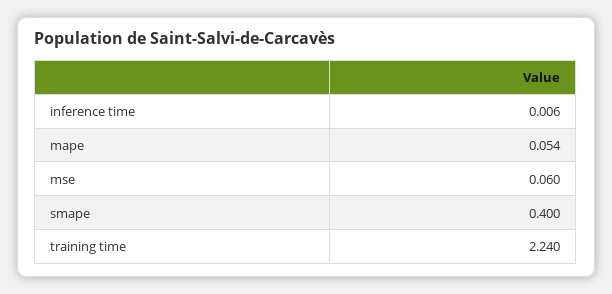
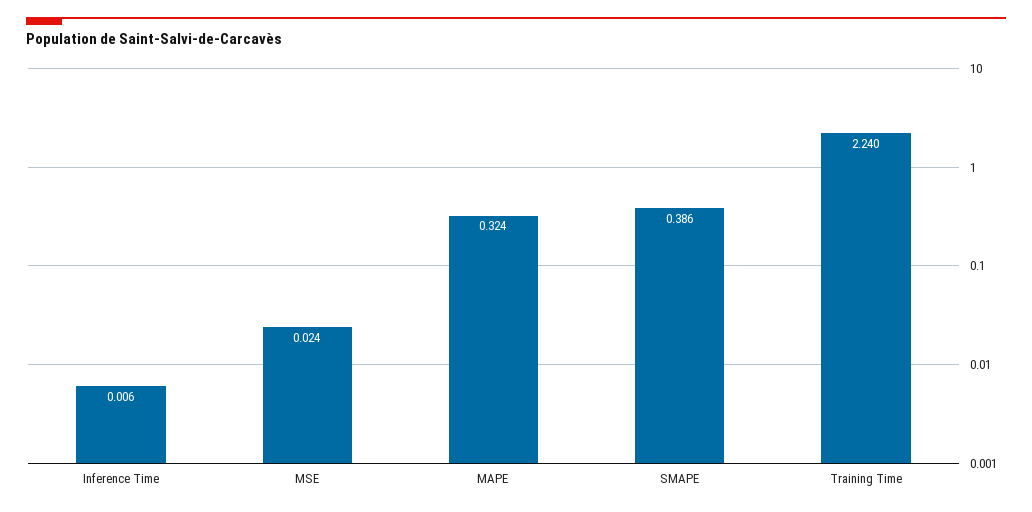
  {
    "inference time": 0.006,
-   "mape": 0.054,
+   "mape": 0.324,
-   "mse": 0.06,
+   "mse": 0.024,
-   "smape": 0.4,
+   "smape": 0.386,
    "training time": 2.24
  }

